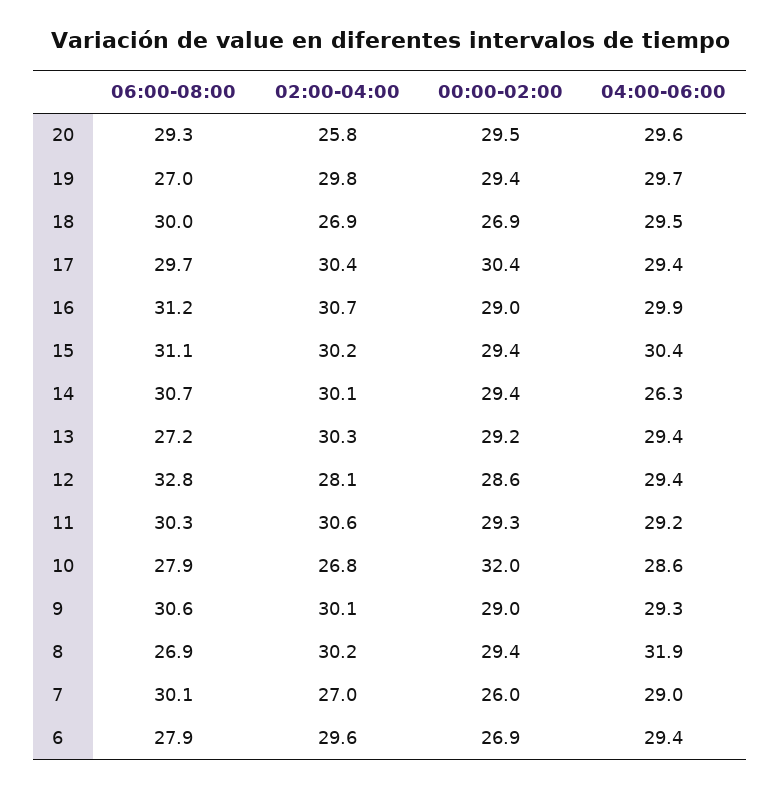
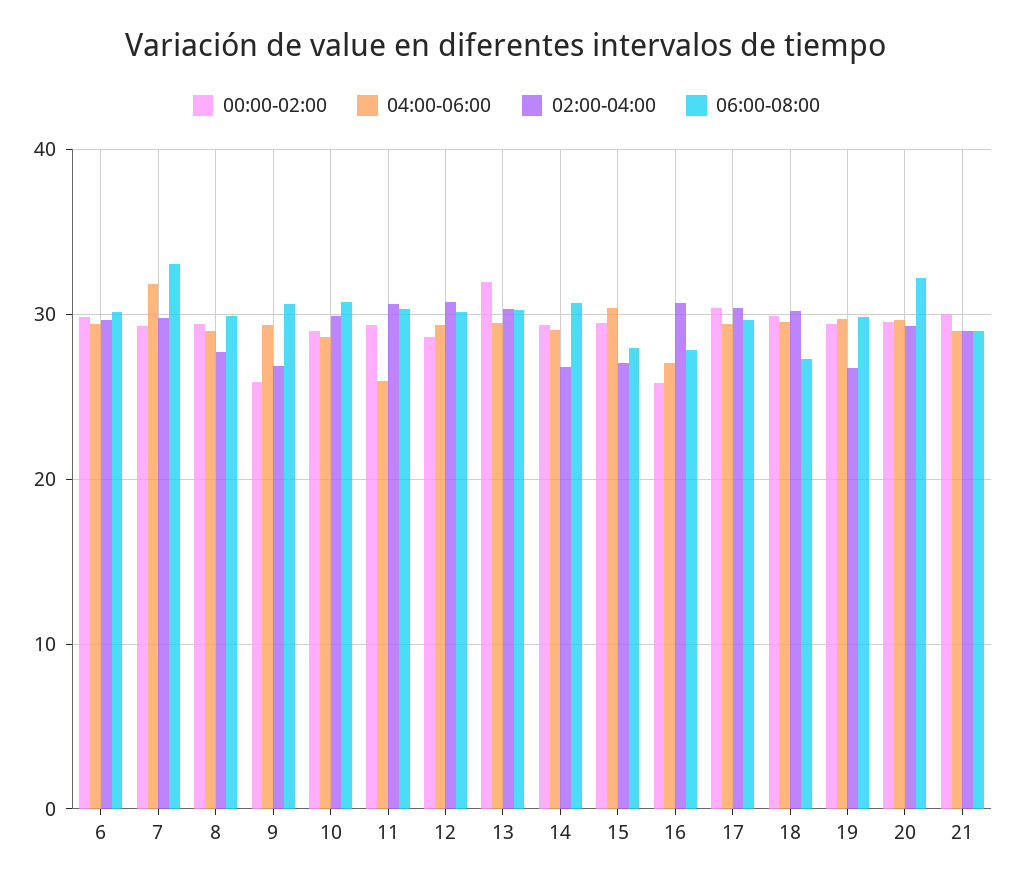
  {
    "06:00-08:00": {
-     "20": 29.3,
+     "20": 32,
-     "19": 27,
+     "19": 30,
-     "18": 30,
+     "18": 27,
      "17": 29.7,
-     "16": 31.2,
+     "16": 28,
-     "15": 31.1,
+     "15": 28,
      "14": 30.7,
-     "13": 27.2,
+     "13": 30,
-     "12": 32.8,
+     "12": 30,
      "11": 30.3,
-     "10": 27.9,
+     "10": 31,
      "9": 30.6,
-     "8": 26.9,
+     "8": 30,
-     "7": 30.1,
+     "7": 33,
-     "6": 27.9
+     "6": 30,
+     "21": 29
    },
    "02:00-04:00": {
-     "20": 25.8,
+     "20": 29,
-     "19": 29.8,
+     "19": 27,
-     "18": 26.9,
+     "18": 30,
      "17": 30.4,
      "16": 30.7,
-     "15": 30.2,
+     "15": 27,
-     "14": 30.1,
+     "14": 27,
      "13": 30.3,
-     "12": 28.1,
+     "12": 31,
      "11": 30.6,
-     "10": 26.8,
+     "10": 30,
-     "9": 30.1,
+     "9": 27,
-     "8": 30.2,
+     "8": 28,
-     "7": 27,
+     "7": 30,
-     "6": 29.6
+     "6": 29.6,
+     "21": 29
    },
    "00:00-02:00": {
      "20": 29.5,
      "19": 29.4,
-     "18": 26.9,
+     "18": 30,
      "17": 30.4,
-     "16": 29,
+     "16": 26,
      "15": 29.4,
      "14": 29.4,
-     "13": 29.2,
+     "13": 32,
      "12": 28.6,
      "11": 29.3,
-     "10": 32,
+     "10": 29,
-     "9": 29,
+     "9": 26,
      "8": 29.4,
-     "7": 26,
+     "7": 29,
-     "6": 26.9
+     "6": 30,
+     "21": 30
    },
    "04:00-06:00": {
      "20": 29.6,
      "19": 29.7,
      "18": 29.5,
      "17": 29.4,
-     "16": 29.9,
+     "16": 27,
      "15": 30.4,
-     "14": 26.3,
+     "14": 29,
      "13": 29.4,
      "12": 29.4,
-     "11": 29.2,
+     "11": 26,
      "10": 28.6,
      "9": 29.3,
-     "8": 31.9,
+     "8": 29,
-     "7": 29,
+     "7": 32,
-     "6": 29.4
+     "6": 29.4,
+     "21": 29
    }
  }

